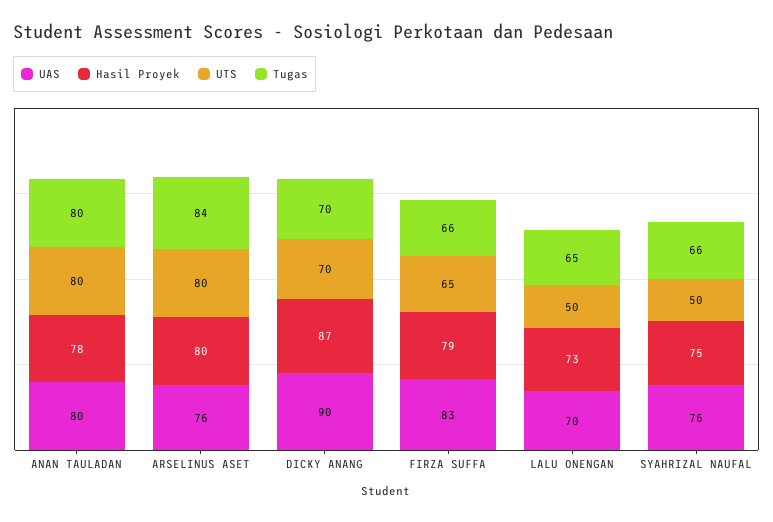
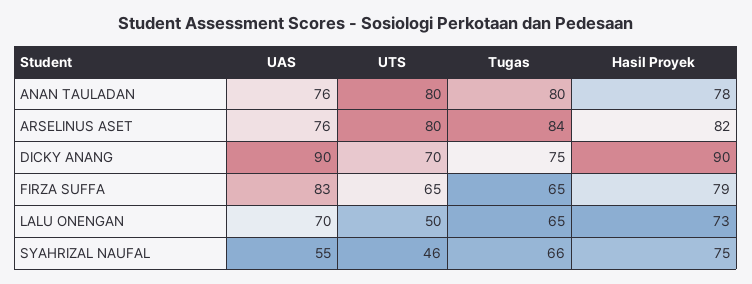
  {
    "UAS": {
-     "ANAN TAULADAN": 80,
+     "ANAN TAULADAN": 76,
      "ARSELINUS ASET": 76,
      "DICKY ANANG": 90,
      "FIRZA SUFFA": 83,
      "LALU ONENGAN": 70,
-     "SYAHRIZAL NAUFAL": 76
+     "SYAHRIZAL NAUFAL": 55
    },
    "Hasil Proyek": {
      "ANAN TAULADAN": 78,
-     "ARSELINUS ASET": 80,
+     "ARSELINUS ASET": 82,
-     "DICKY ANANG": 87,
+     "DICKY ANANG": 90,
      "FIRZA SUFFA": 79,
      "LALU ONENGAN": 73,
      "SYAHRIZAL NAUFAL": 75
    },
    "UTS": {
      "ANAN TAULADAN": 80,
      "ARSELINUS ASET": 80,
      "DICKY ANANG": 70,
      "FIRZA SUFFA": 65,
      "LALU ONENGAN": 50,
-     "SYAHRIZAL NAUFAL": 50
+     "SYAHRIZAL NAUFAL": 46
    },
    "Tugas": {
      "ANAN TAULADAN": 80,
      "ARSELINUS ASET": 84,
-     "DICKY ANANG": 70,
+     "DICKY ANANG": 75,
-     "FIRZA SUFFA": 66,
+     "FIRZA SUFFA": 65,
      "LALU ONENGAN": 65,
      "SYAHRIZAL NAUFAL": 66
    }
  }

